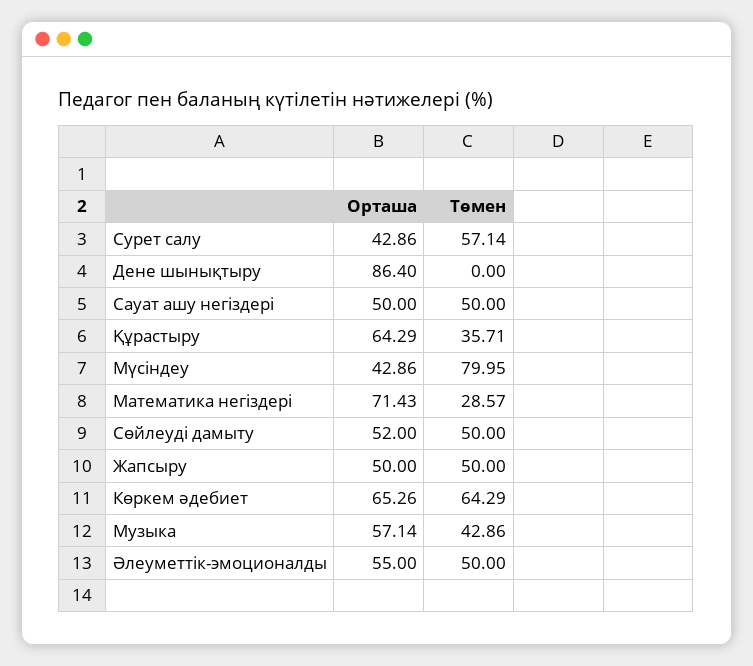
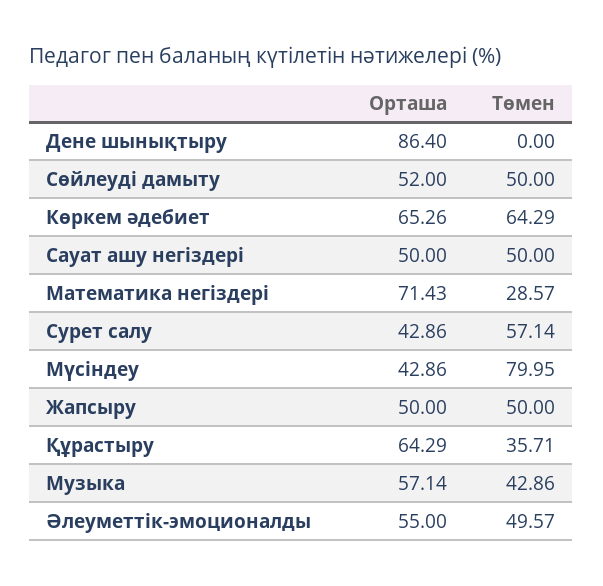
  {
    "Орташа": {
      "Сурет салу": 42.86,
      "Дене шынықтыру": 86.4,
      "Сауат ашу негіздері": 50,
      "Құрастыру": 64.29,
      "Мүсіндеу": 42.86,
      "Математика негіздері": 71.43,
      "Сөйлеуді дамыту": 52,
      "Жапсыру": 50,
      "Көркем әдебиет": 65.26,
      "Музыка": 57.14,
      "Әлеуметтік-эмоционалды": 55
    },
    "Төмен": {
      "Сурет салу": 57.14,
      "Дене шынықтыру": 0,
      "Сауат ашу негіздері": 50,
      "Құрастыру": 35.71,
      "Мүсіндеу": 79.95,
      "Математика негіздері": 28.57,
      "Сөйлеуді дамыту": 50,
      "Жапсыру": 50,
      "Көркем әдебиет": 64.29,
      "Музыка": 42.86,
-     "Әлеуметтік-эмоционалды": 50
+     "Әлеуметтік-эмоционалды": 49.57
    }
  }

